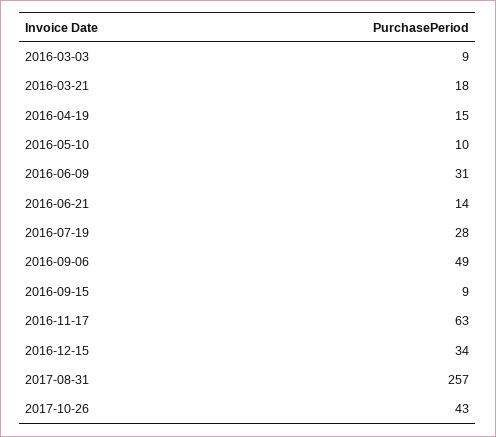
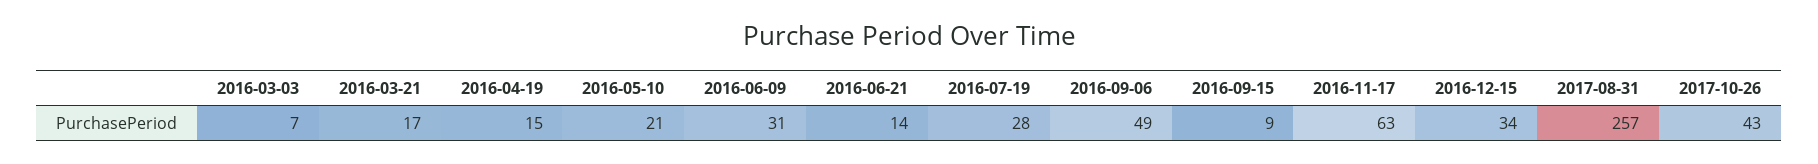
  {
-   "2016-03-03": 9,
+   "2016-03-03": 7,
-   "2016-03-21": 18,
+   "2016-03-21": 17,
    "2016-04-19": 15,
-   "2016-05-10": 10,
+   "2016-05-10": 21,
    "2016-06-09": 31,
    "2016-06-21": 14,
    "2016-07-19": 28,
    "2016-09-06": 49,
    "2016-09-15": 9,
    "2016-11-17": 63,
    "2016-12-15": 34,
    "2017-08-31": 257,
    "2017-10-26": 43
  }

